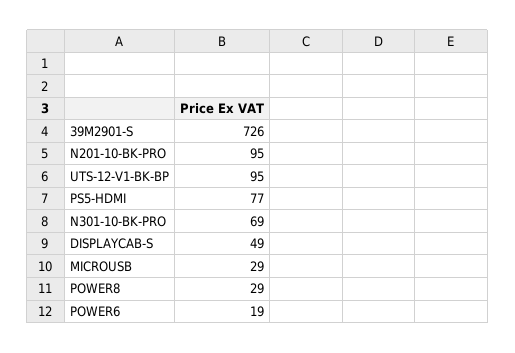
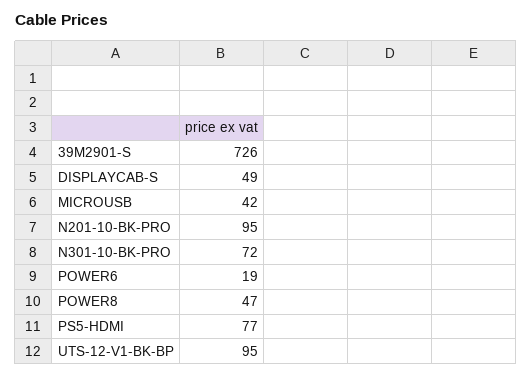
  {
    "39M2901-S": 726,
    "N201-10-BK-PRO": 95,
    "UTS-12-V1-BK-BP": 95,
    "PS5-HDMI": 77,
-   "N301-10-BK-PRO": 69,
+   "N301-10-BK-PRO": 72,
    "DISPLAYCAB-S": 49,
-   "MICROUSB": 29,
+   "MICROUSB": 42,
-   "POWER8": 29,
+   "POWER8": 47,
    "POWER6": 19
  }

